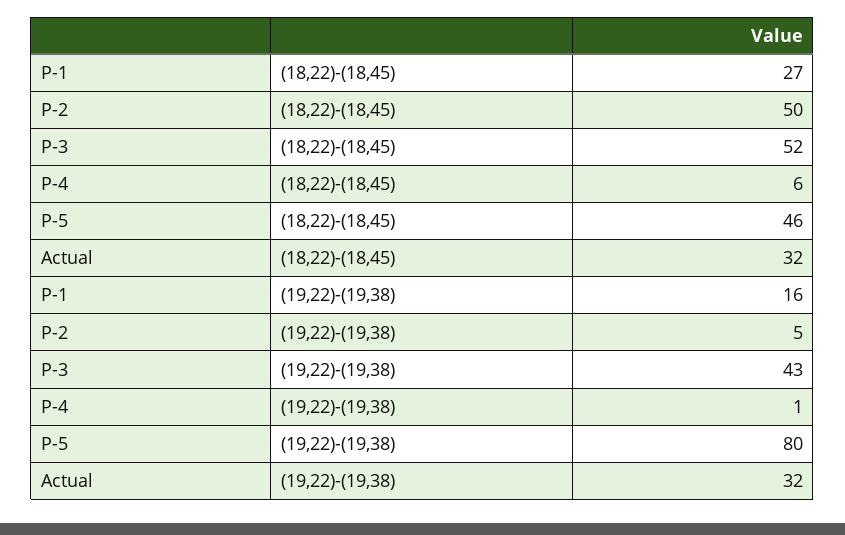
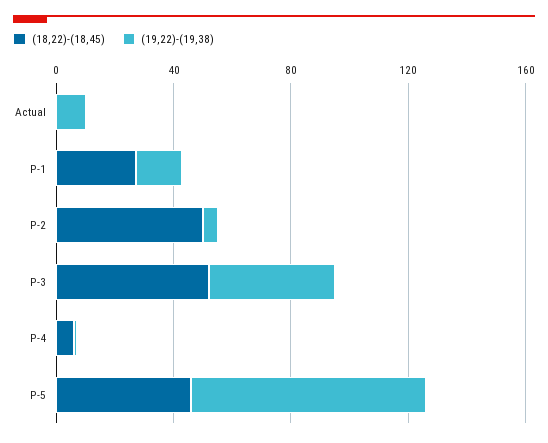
  {
    "(18,22)-(18,45)": {
      "P-1": 27,
      "P-2": 50,
      "P-3": 52,
      "P-4": 6,
      "P-5": 46,
-     "Actual": 32
+     "Actual": 0
    },
    "(19,22)-(19,38)": {
      "P-1": 16,
      "P-2": 5,
      "P-3": 43,
      "P-4": 1,
      "P-5": 80,
-     "Actual": 32
+     "Actual": 10
    }
  }

